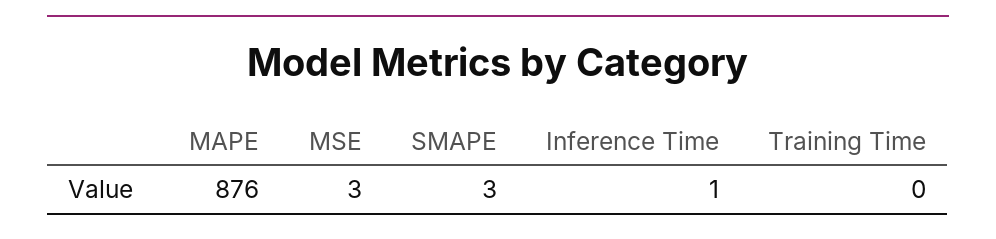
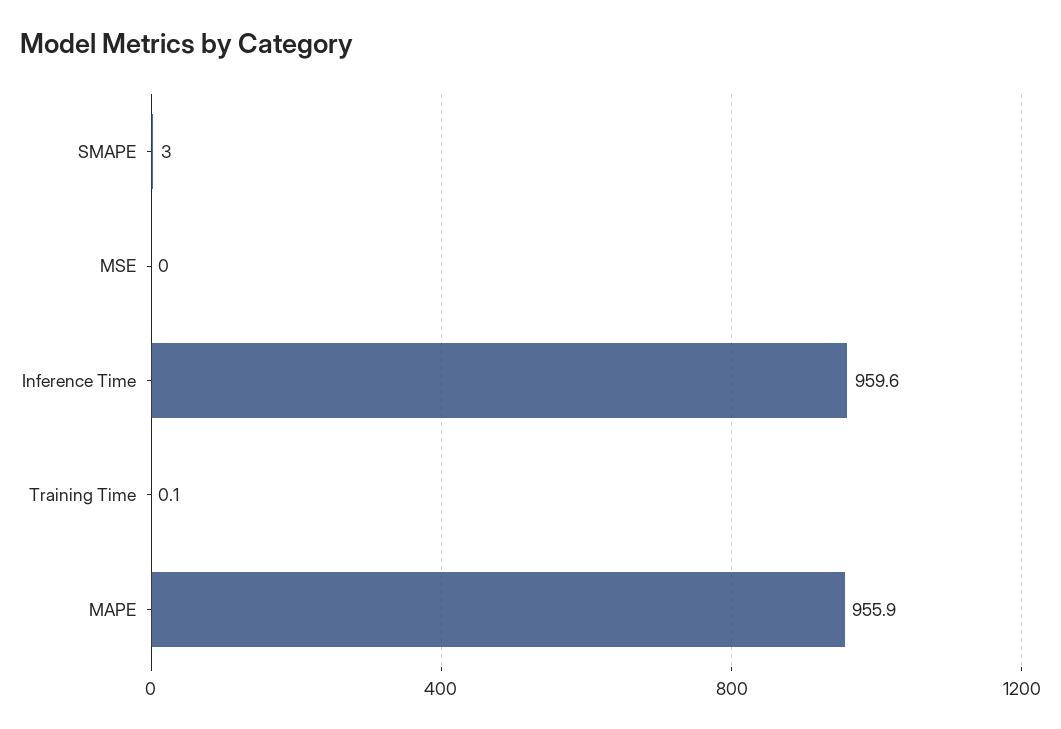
  {
-   "MAPE": 876,
+   "MAPE": 955.9,
-   "MSE": 3,
+   "MSE": 0,
    "SMAPE": 3,
-   "Inference Time": 1,
+   "Inference Time": 959.6,
    "Training Time": 0.1
  }

